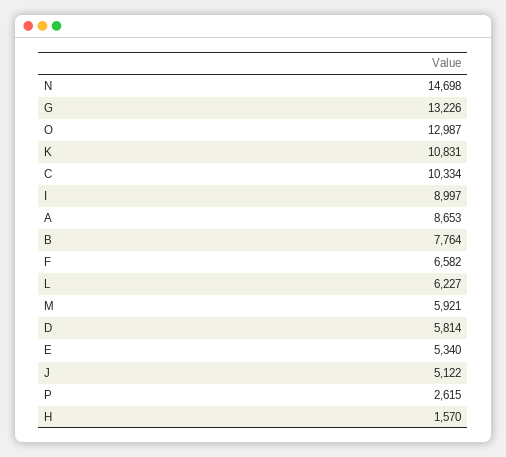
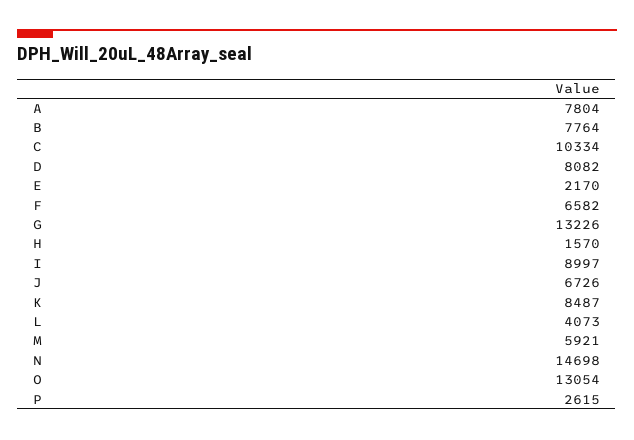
  {
    "N": 14698,
    "G": 13226,
-   "O": 12987,
+   "O": 13054,
-   "K": 10831,
+   "K": 8487,
    "C": 10334,
    "I": 8997,
-   "A": 8653,
+   "A": 7804,
    "B": 7764,
    "F": 6582,
-   "L": 6227,
+   "L": 4073,
    "M": 5921,
-   "D": 5814,
+   "D": 8082,
-   "E": 5340,
+   "E": 2170,
-   "J": 5122,
+   "J": 6726,
    "P": 2615,
    "H": 1570
  }

